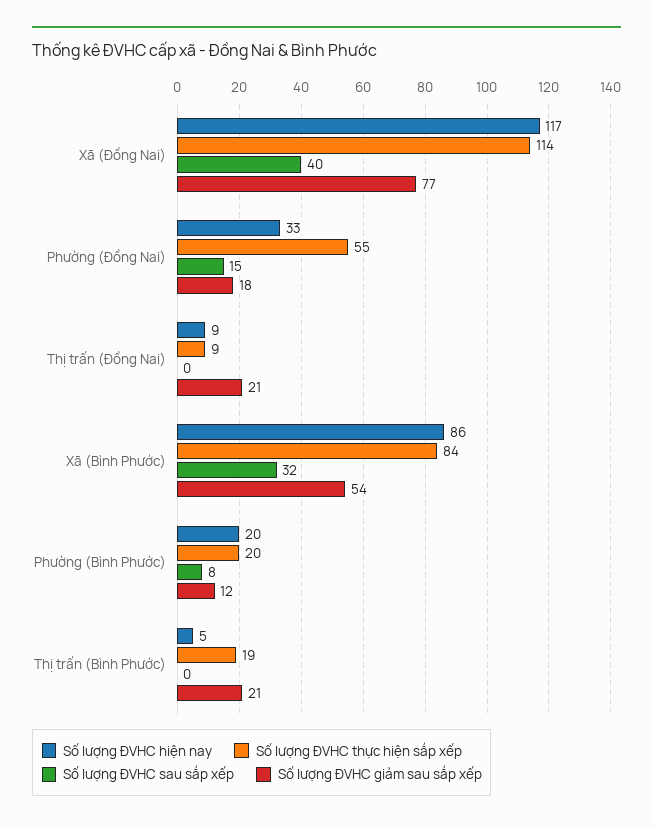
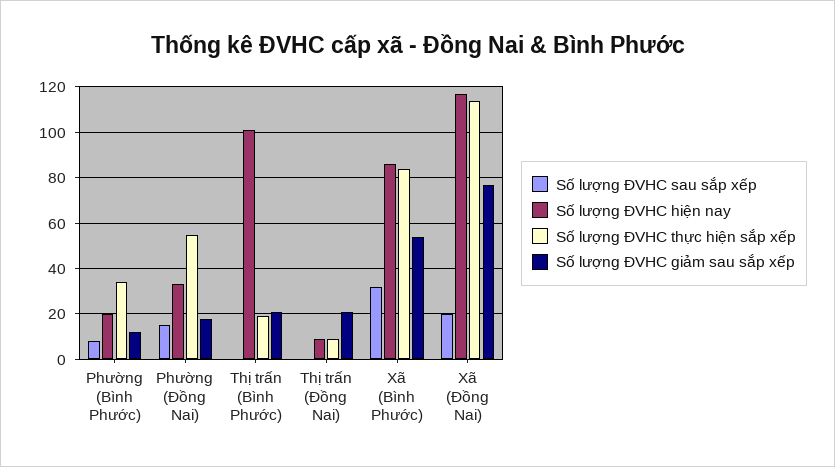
  {
    "Số lượng ĐVHC hiện nay": {
      "Xã (Đồng Nai)": 117,
      "Phường (Đồng Nai)": 33,
      "Thị trấn (Đồng Nai)": 9,
      "Xã (Bình Phước)": 86,
      "Phường (Bình Phước)": 20,
-     "Thị trấn (Bình Phước)": 5
+     "Thị trấn (Bình Phước)": 100
    },
    "Số lượng ĐVHC thực hiện sắp xếp": {
      "Xã (Đồng Nai)": 114,
      "Phường (Đồng Nai)": 55,
      "Thị trấn (Đồng Nai)": 9,
      "Xã (Bình Phước)": 84,
-     "Phường (Bình Phước)": 20,
+     "Phường (Bình Phước)": 35,
      "Thị trấn (Bình Phước)": 19
    },
    "Số lượng ĐVHC sau sắp xếp": {
-     "Xã (Đồng Nai)": 40,
+     "Xã (Đồng Nai)": 20,
      "Phường (Đồng Nai)": 15,
      "Thị trấn (Đồng Nai)": 0,
      "Xã (Bình Phước)": 32,
      "Phường (Bình Phước)": 8,
      "Thị trấn (Bình Phước)": 0
    },
    "Số lượng ĐVHC giảm sau sắp xếp": {
      "Xã (Đồng Nai)": 77,
      "Phường (Đồng Nai)": 18,
      "Thị trấn (Đồng Nai)": 21,
      "Xã (Bình Phước)": 54,
      "Phường (Bình Phước)": 12,
      "Thị trấn (Bình Phước)": 21
    }
  }

